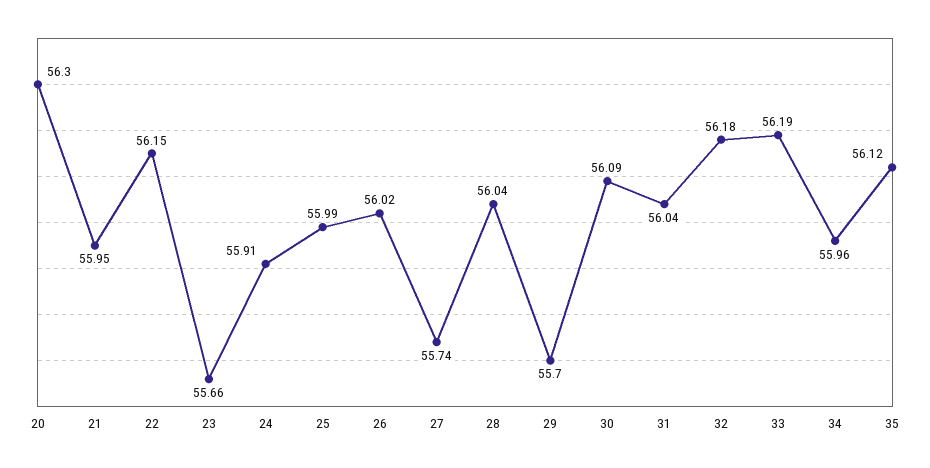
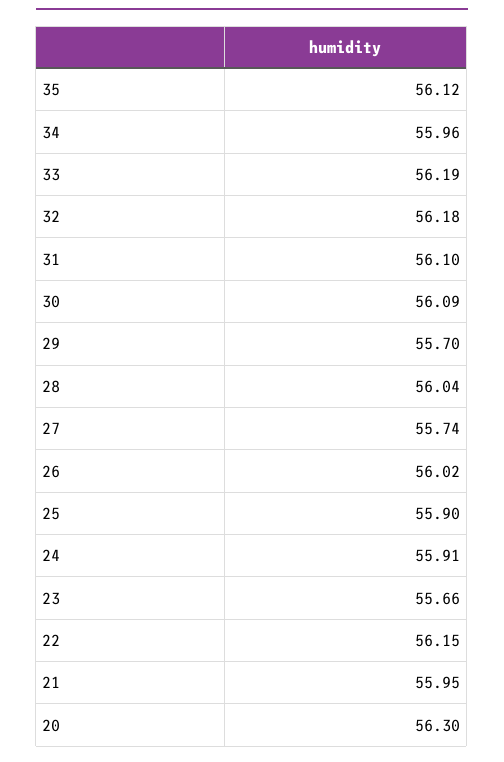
  {
    "20": 56.3,
    "21": 55.95,
    "22": 56.15,
    "23": 55.66,
    "24": 55.91,
-   "25": 55.99,
+   "25": 55.9,
    "26": 56.02,
    "27": 55.74,
    "28": 56.04,
    "29": 55.7,
    "30": 56.09,
-   "31": 56.04,
+   "31": 56.1,
    "32": 56.18,
    "33": 56.19,
    "34": 55.96,
    "35": 56.12
  }

